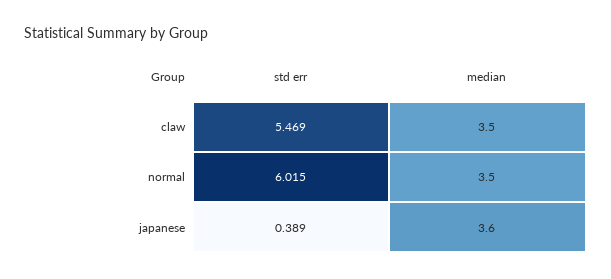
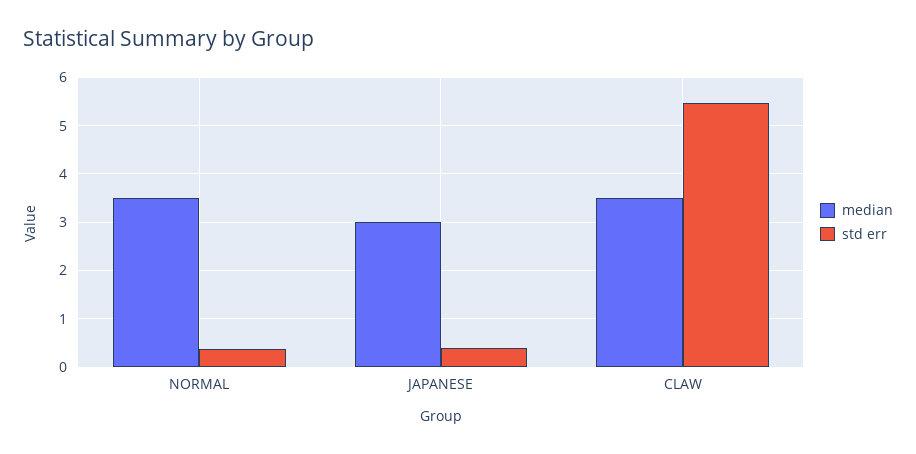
  {
    "std err": {
      "claw": 5.469,
-     "normal": 6.015,
+     "normal": 0.4,
      "japanese": 0.389
    },
    "median": {
      "claw": 3.5,
      "normal": 3.5,
-     "japanese": 3.6
+     "japanese": 3
    }
  }

